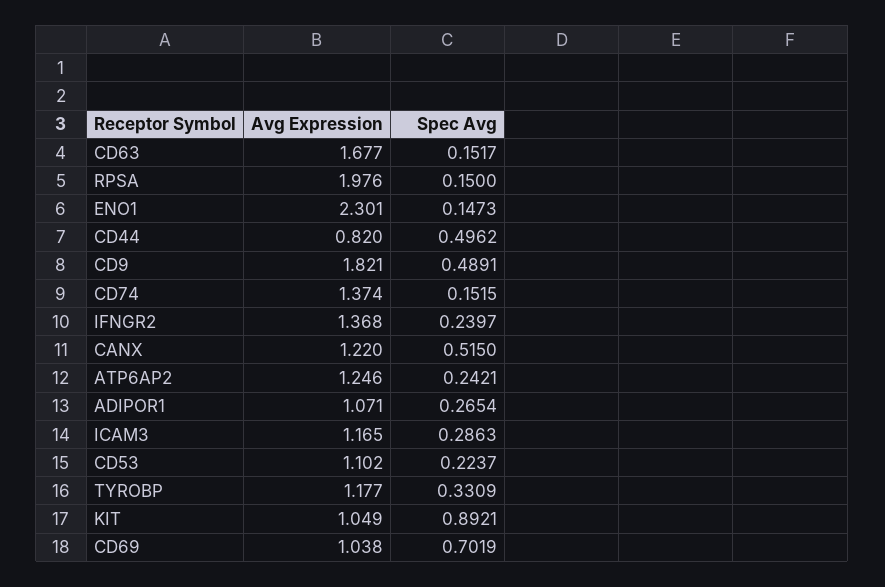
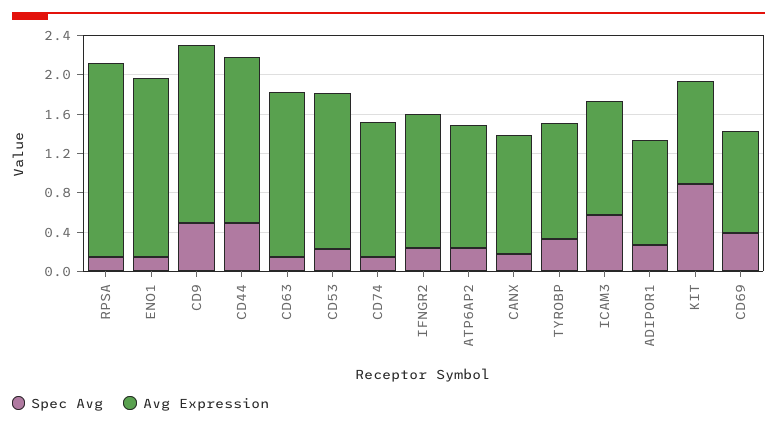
  {
    "Avg Expression": {
      "CD63": 1.677,
      "RPSA": 1.976,
-     "ENO1": 2.301,
+     "ENO1": 1.8,
-     "CD44": 0.82,
+     "CD44": 1.7,
      "CD9": 1.821,
      "CD74": 1.374,
      "IFNGR2": 1.368,
      "CANX": 1.22,
      "ATP6AP2": 1.246,
      "ADIPOR1": 1.071,
      "ICAM3": 1.165,
-     "CD53": 1.102,
+     "CD53": 1.6,
      "TYROBP": 1.177,
      "KIT": 1.049,
      "CD69": 1.038
    },
    "Spec Avg": {
      "CD63": 0.1517,
      "RPSA": 0.15,
      "ENO1": 0.1473,
      "CD44": 0.4962,
      "CD9": 0.4891,
      "CD74": 0.1515,
      "IFNGR2": 0.2397,
-     "CANX": 0.515,
+     "CANX": 0.2,
      "ATP6AP2": 0.2421,
      "ADIPOR1": 0.2654,
-     "ICAM3": 0.2863,
+     "ICAM3": 0.6,
      "CD53": 0.2237,
      "TYROBP": 0.3309,
      "KIT": 0.8921,
-     "CD69": 0.7019
+     "CD69": 0.4
    }
  }

